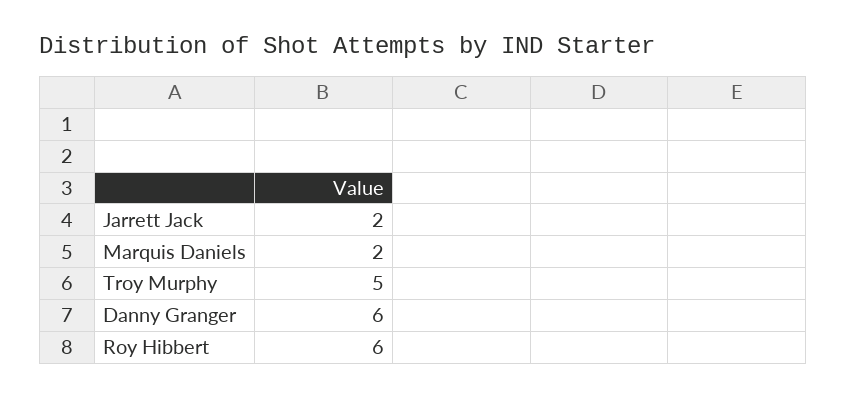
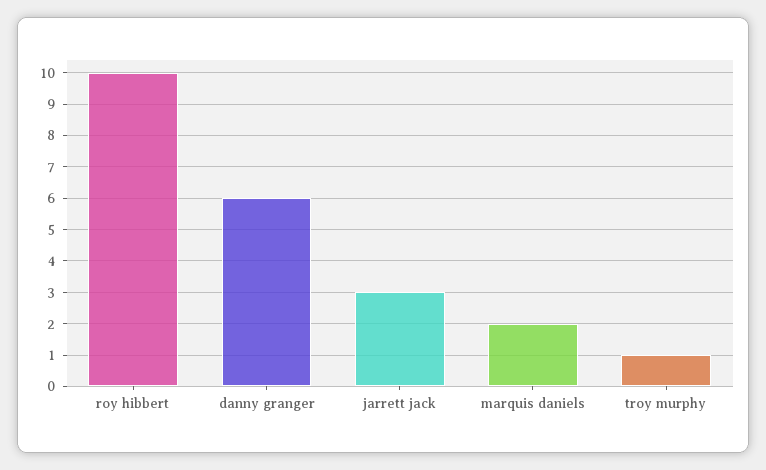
  {
-   "Jarrett Jack": 2,
+   "Jarrett Jack": 3,
    "Marquis Daniels": 2,
-   "Troy Murphy": 5,
+   "Troy Murphy": 1,
    "Danny Granger": 6,
-   "Roy Hibbert": 6
+   "Roy Hibbert": 10
  }

